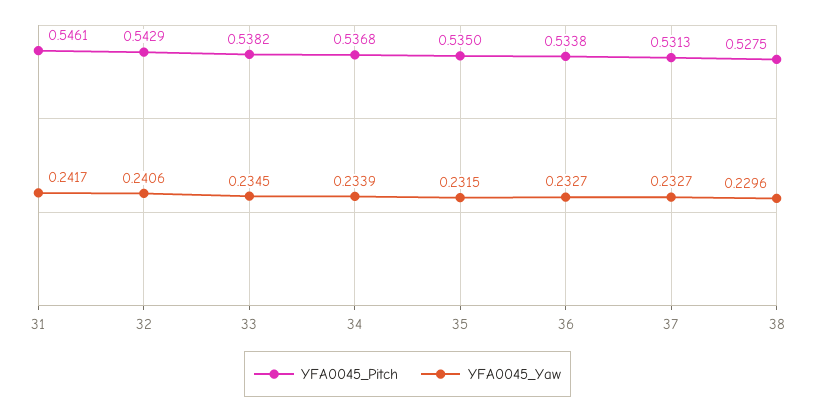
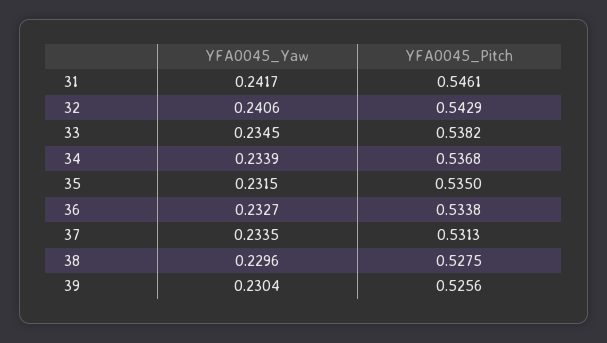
  {
    "YFA0045_Pitch": {
      "31": 0.5461,
      "32": 0.5429,
      "33": 0.5382,
      "34": 0.5368,
      "35": 0.535,
      "36": 0.5338,
      "37": 0.5313,
-     "38": 0.5275
+     "38": 0.5275,
+     "39": 0.5256
    },
    "YFA0045_Yaw": {
      "31": 0.2417,
      "32": 0.2406,
      "33": 0.2345,
      "34": 0.2339,
      "35": 0.2315,
      "36": 0.2327,
-     "37": 0.2327,
+     "37": 0.2335,
-     "38": 0.2296
+     "38": 0.2296,
+     "39": 0.2304
    }
  }

